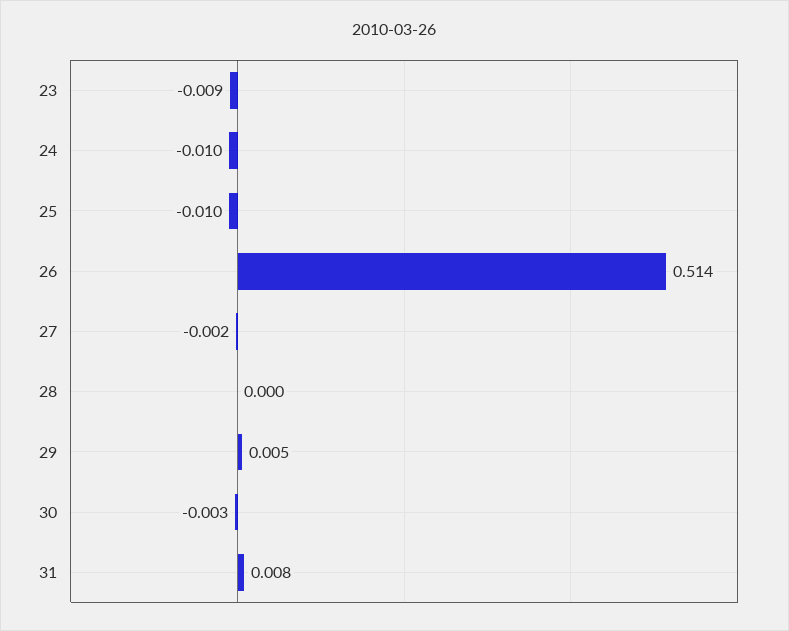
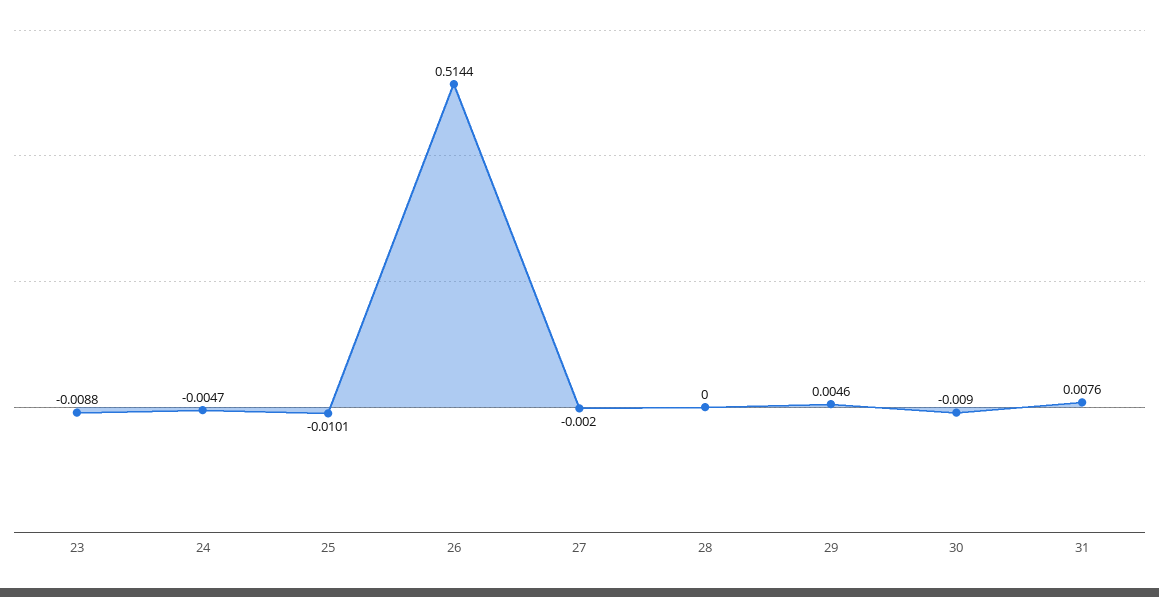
  {
    "23": -0.0088,
-   "24": -0.01,
+   "24": -0.0047,
    "25": -0.0101,
    "26": 0.5144,
    "27": -0.002,
    "28": 0,
    "29": 0.0046,
-   "30": -0.003,
+   "30": -0.009,
    "31": 0.0076
  }

